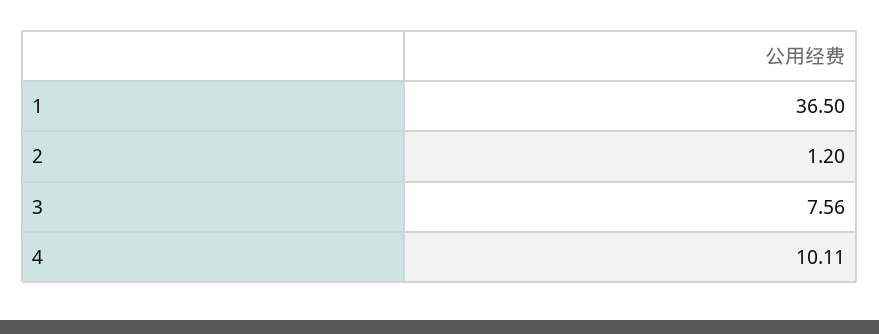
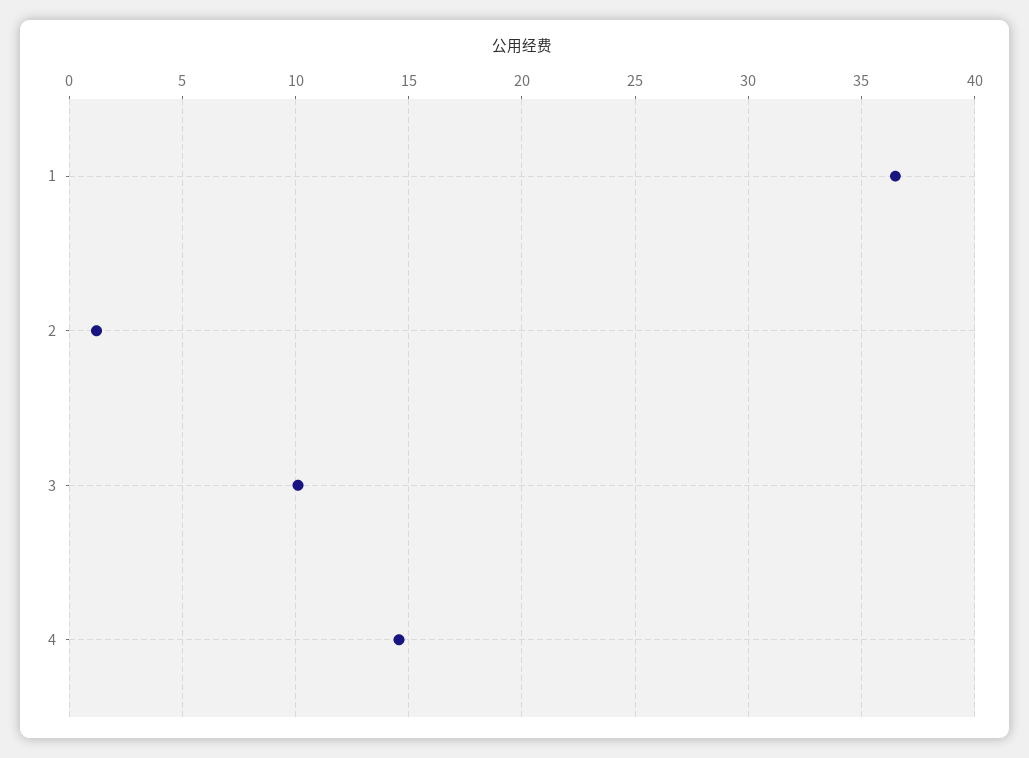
  {
    "1": 36.5,
    "2": 1.2,
-   "3": 7.56,
+   "3": 10,
-   "4": 10.11
+   "4": 14.5
  }

